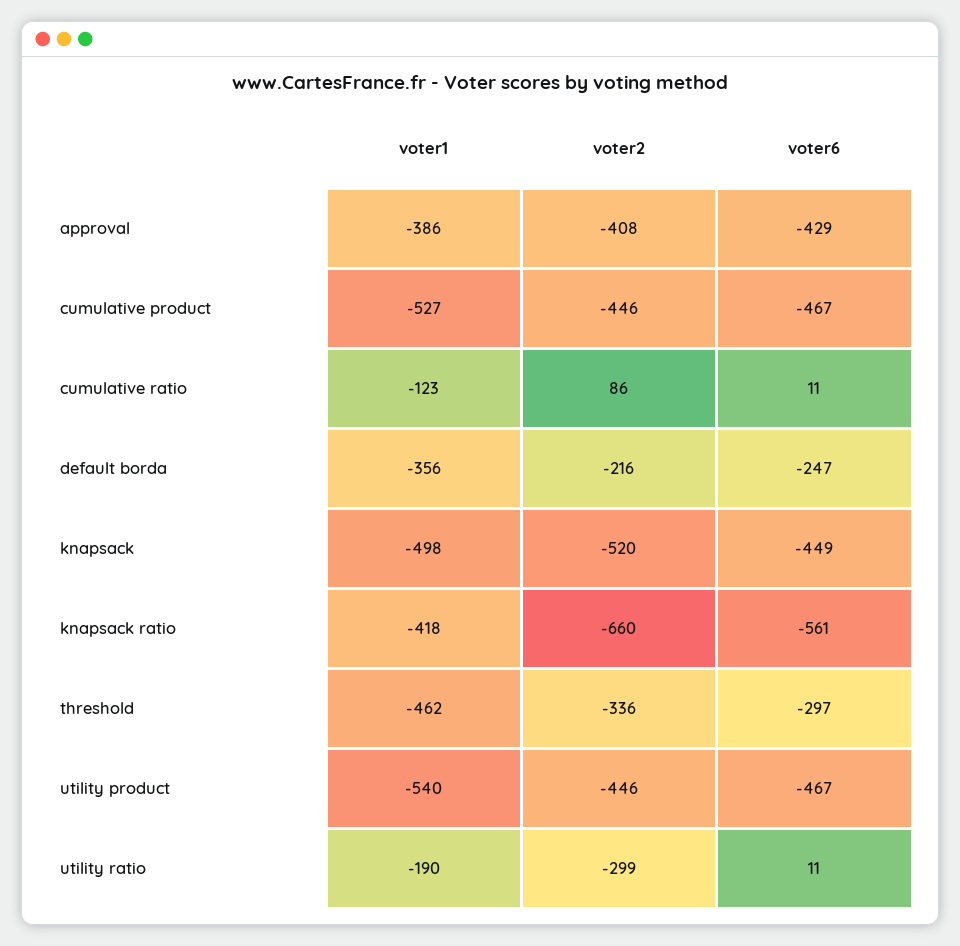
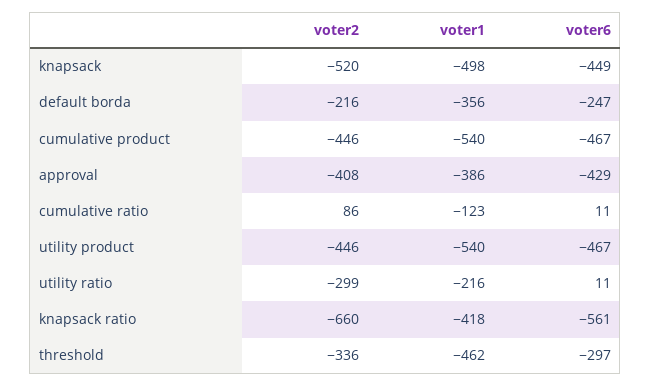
  {
    "voter1": {
      "approval": -386,
-     "cumulative product": -527,
+     "cumulative product": -540,
      "cumulative ratio": -123,
      "default borda": -356,
      "knapsack": -498,
      "knapsack ratio": -418,
      "threshold": -462,
      "utility product": -540,
-     "utility ratio": -190
+     "utility ratio": -216
    },
    "voter2": {
      "approval": -408,
      "cumulative product": -446,
      "cumulative ratio": 86,
      "default borda": -216,
      "knapsack": -520,
      "knapsack ratio": -660,
      "threshold": -336,
      "utility product": -446,
      "utility ratio": -299
    },
    "voter6": {
      "approval": -429,
      "cumulative product": -467,
      "cumulative ratio": 11,
      "default borda": -247,
      "knapsack": -449,
      "knapsack ratio": -561,
      "threshold": -297,
      "utility product": -467,
      "utility ratio": 11
    }
  }

